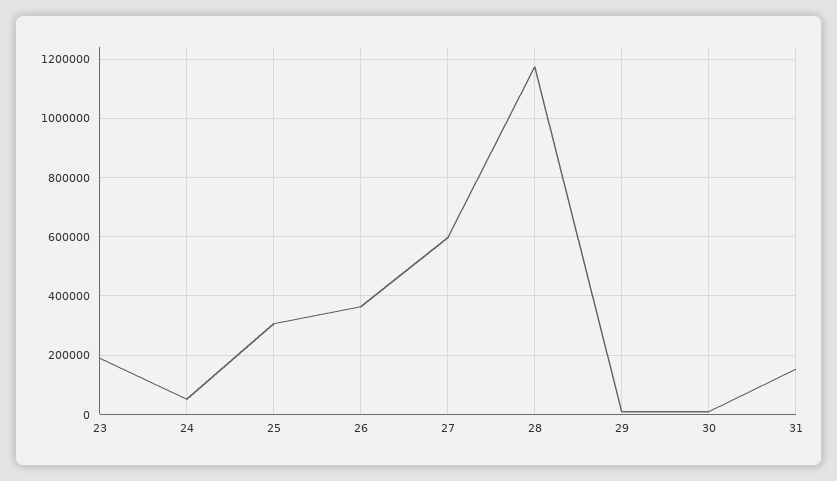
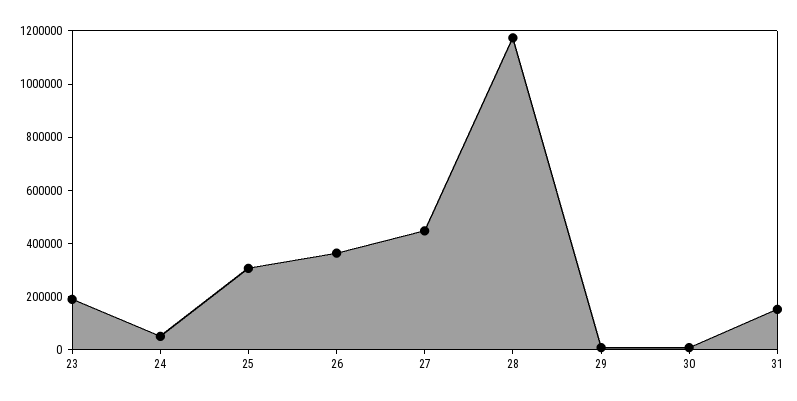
  {
    "23": 200000,
    "24": 50000,
    "25": 300000,
    "26": 375000,
-   "27": 600000,
+   "27": 450000,
    "28": 1175000,
    "29": 0,
    "30": 0,
    "31": 150000
  }

